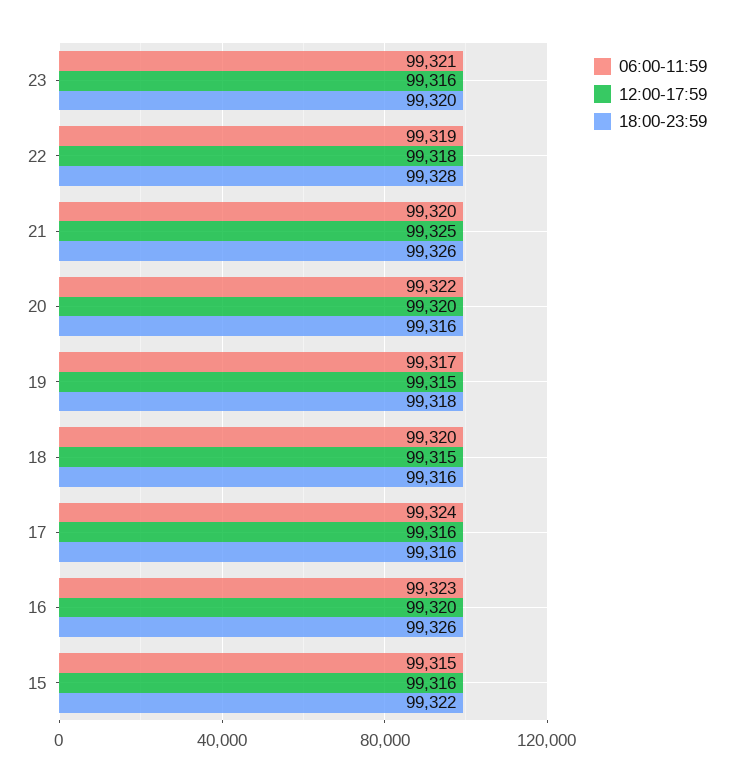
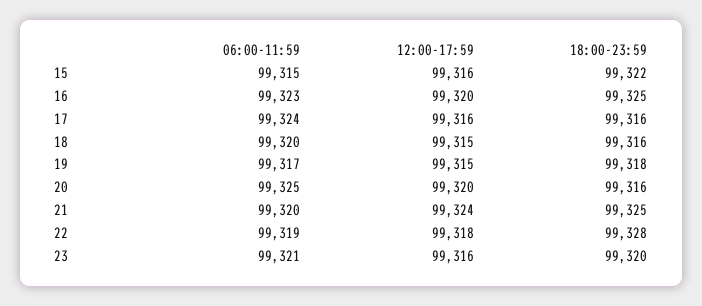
  {
    "06:00-11:59": {
      "23": 99321,
      "22": 99319,
      "21": 99320,
-     "20": 99322,
+     "20": 99325,
      "19": 99317,
      "18": 99320,
      "17": 99324,
      "16": 99323,
      "15": 99315
    },
    "12:00-17:59": {
      "23": 99316,
      "22": 99318,
-     "21": 99325,
+     "21": 99324,
      "20": 99320,
      "19": 99315,
      "18": 99315,
      "17": 99316,
      "16": 99320,
      "15": 99316
    },
    "18:00-23:59": {
      "23": 99320,
      "22": 99328,
-     "21": 99326,
+     "21": 99325,
      "20": 99316,
      "19": 99318,
      "18": 99316,
      "17": 99316,
-     "16": 99326,
+     "16": 99325,
      "15": 99322
    }
  }

